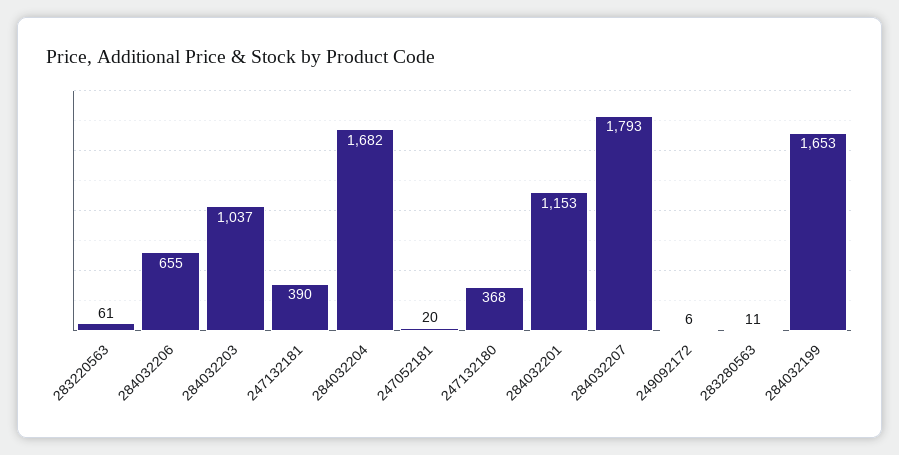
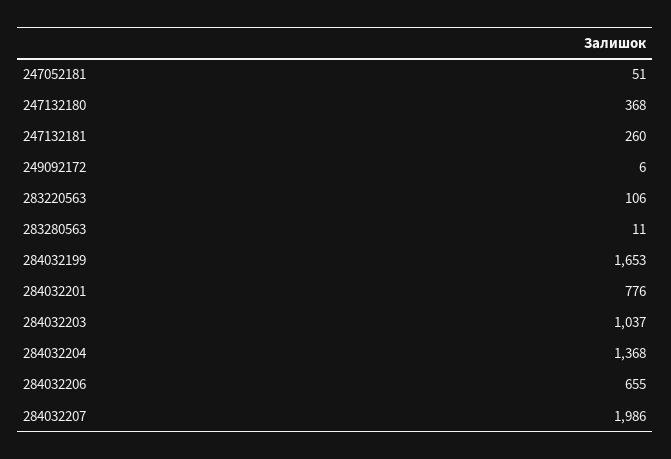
  {
-   "283220563": 61,
+   "283220563": 106,
    "284032206": 655,
    "284032203": 1037,
-   "247132181": 390,
+   "247132181": 260,
-   "284032204": 1682,
+   "284032204": 1368,
-   "247052181": 20,
+   "247052181": 51,
    "247132180": 368,
-   "284032201": 1153,
+   "284032201": 776,
-   "284032207": 1793,
+   "284032207": 1986,
    "249092172": 6,
    "283280563": 11,
    "284032199": 1653
  }

